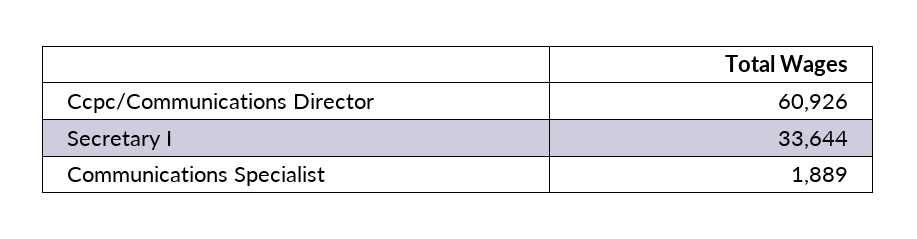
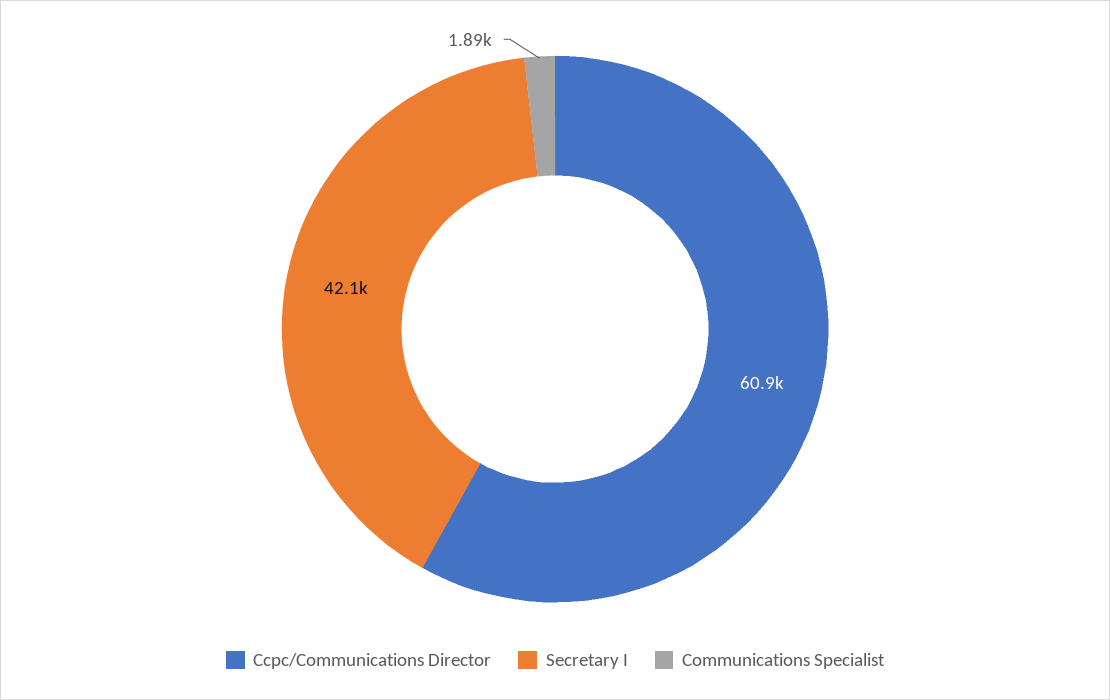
  {
    "Ccpc/Communications Director": 60926,
-   "Secretary I": 33644,
+   "Secretary I": 42100,
    "Communications Specialist": 1889
  }

